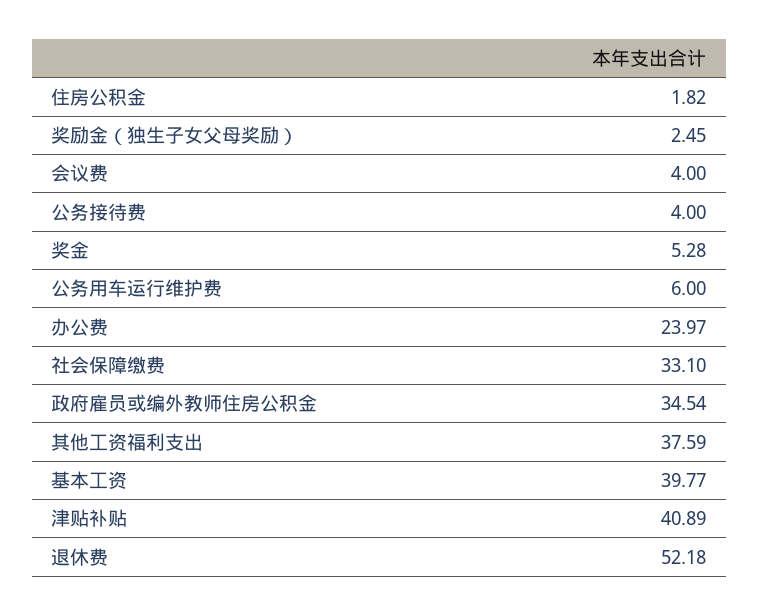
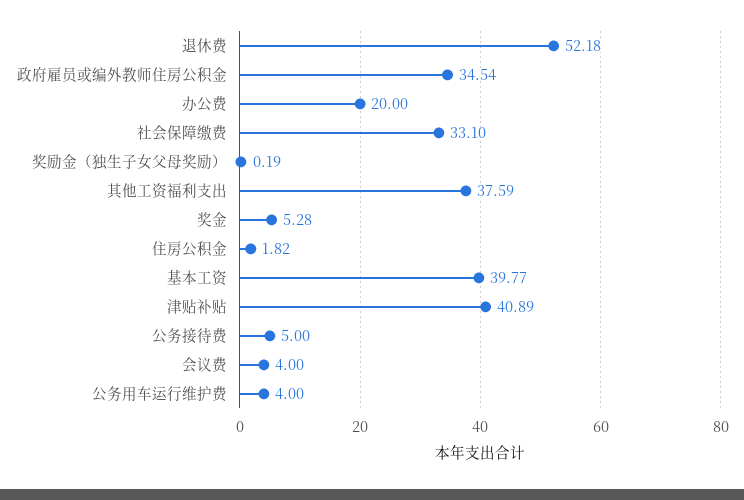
  {
    "住房公积金": 1.82,
-   "奖励金（独生子女父母奖励）": 2.45,
+   "奖励金（独生子女父母奖励）": 0.19,
    "会议费": 4,
-   "公务接待费": 4,
+   "公务接待费": 5,
    "奖金": 5.28,
-   "公务用车运行维护费": 6,
+   "公务用车运行维护费": 4,
-   "办公费": 23.97,
+   "办公费": 20,
    "社会保障缴费": 33.1,
    "政府雇员或编外教师住房公积金": 34.54,
    "其他工资福利支出": 37.59,
    "基本工资": 39.77,
    "津贴补贴": 40.89,
    "退休费": 52.18
  }

